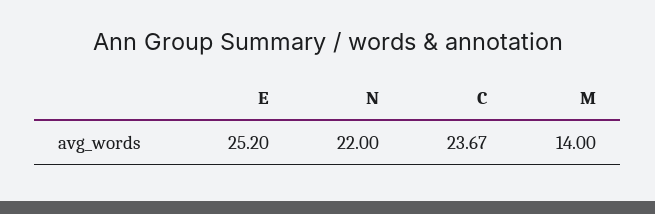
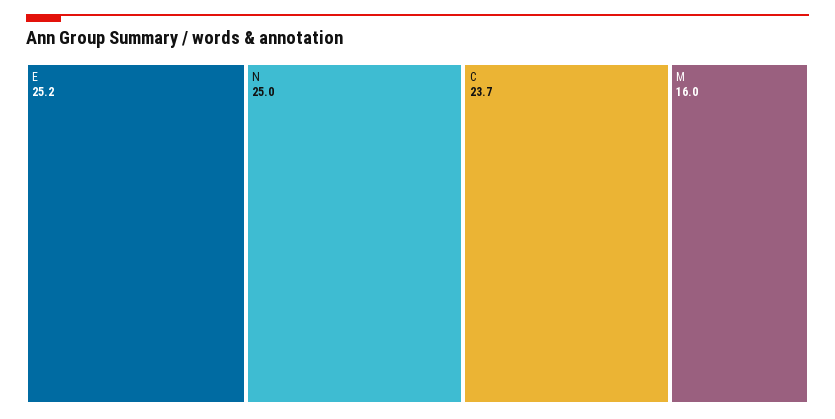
  {
    "E": 25.2,
-   "N": 22,
+   "N": 25,
    "C": 23.67,
-   "M": 14
+   "M": 16
  }

